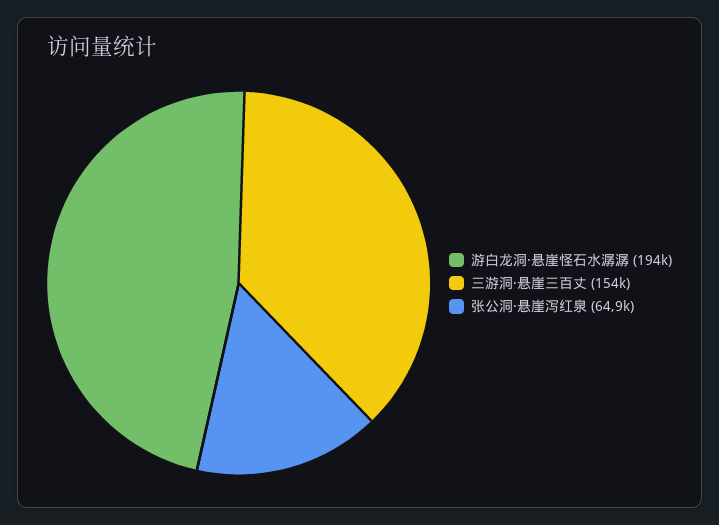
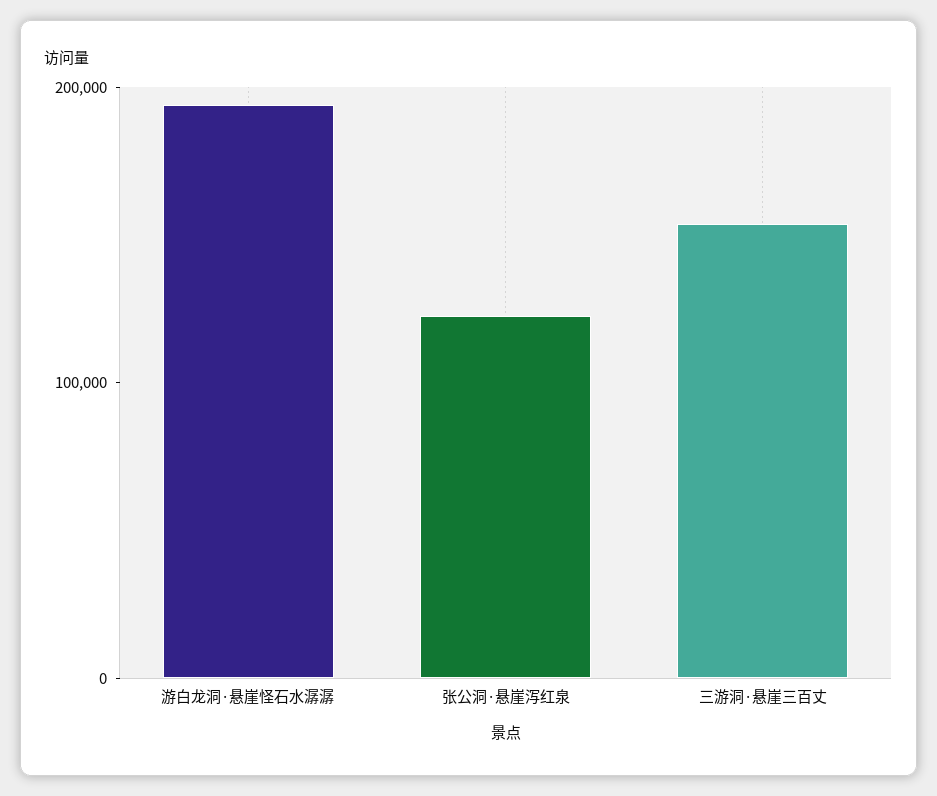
  {
    "游白龙洞·悬崖怪石水潺潺": 194000,
    "三游洞·悬崖三百丈": 154000,
-   "张公洞·悬崖泻红泉": 64900
+   "张公洞·悬崖泻红泉": 120000
  }

